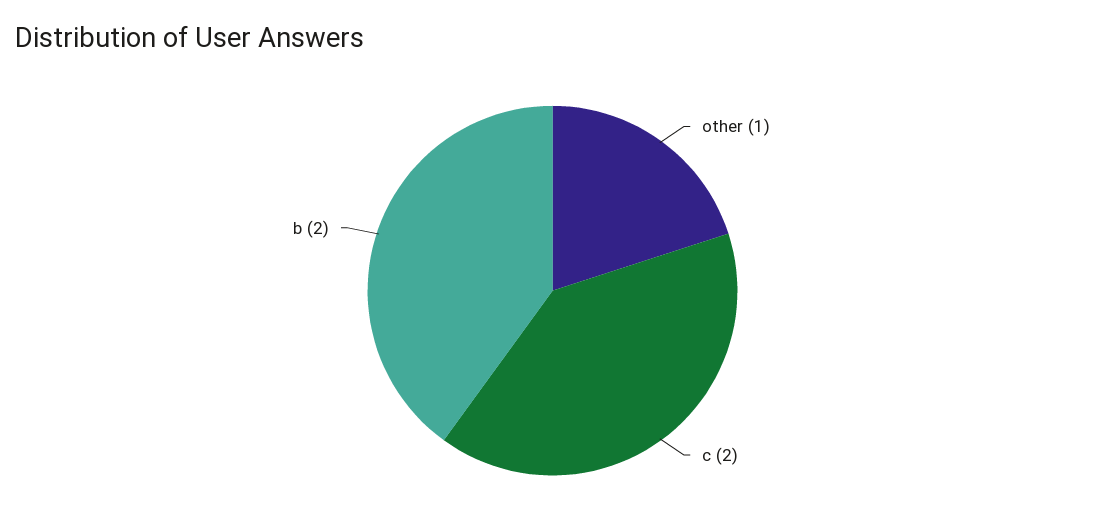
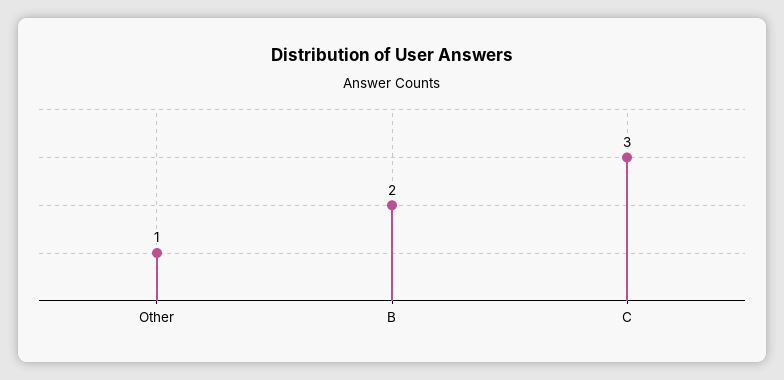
  {
    "other": 1,
-   "c": 2,
+   "c": 3,
    "b": 2
  }

